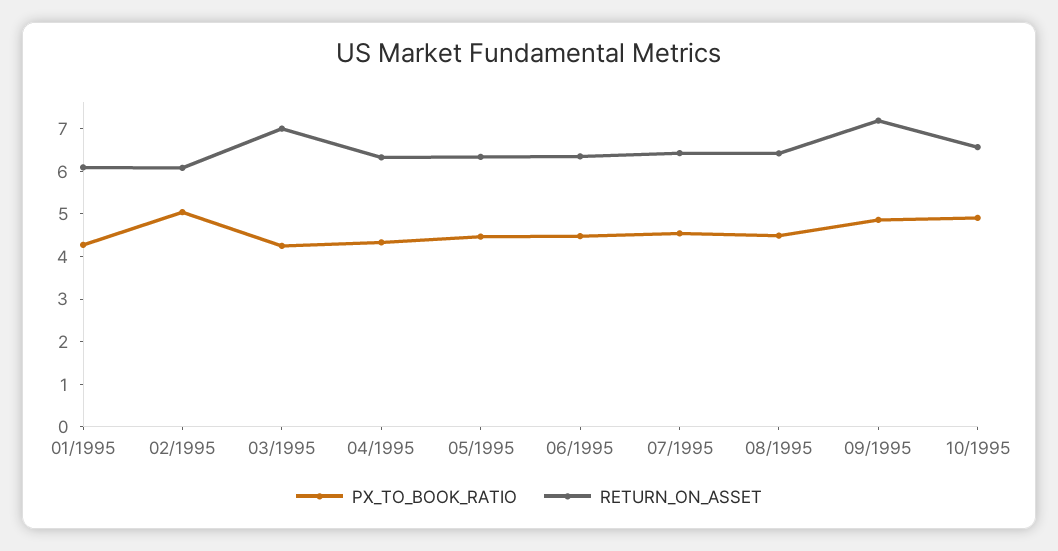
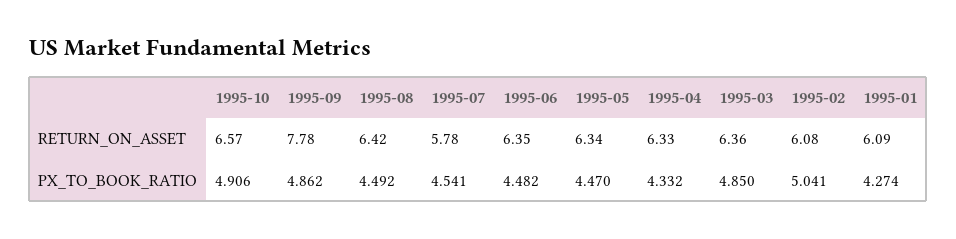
  {
    "PX_TO_BOOK_RATIO": {
      "01/1995": 4.274,
      "02/1995": 5.041,
-     "03/1995": 4.2,
+     "03/1995": 4.85,
      "04/1995": 4.332,
      "05/1995": 4.47,
      "06/1995": 4.482,
      "07/1995": 4.541,
      "08/1995": 4.492,
      "09/1995": 4.862,
      "10/1995": 4.906
    },
    "RETURN_ON_ASSET": {
      "01/1995": 6.09,
      "02/1995": 6.08,
-     "03/1995": 7,
+     "03/1995": 6.36,
      "04/1995": 6.33,
      "05/1995": 6.34,
      "06/1995": 6.35,
-     "07/1995": 6.4,
+     "07/1995": 5.78,
      "08/1995": 6.42,
-     "09/1995": 7.2,
+     "09/1995": 7.78,
      "10/1995": 6.57
    }
  }

